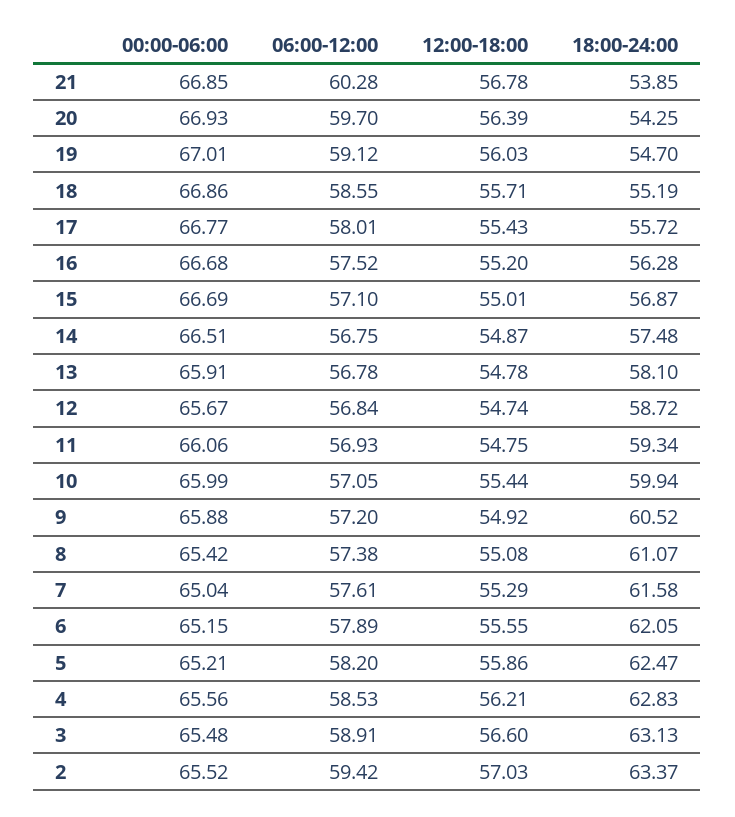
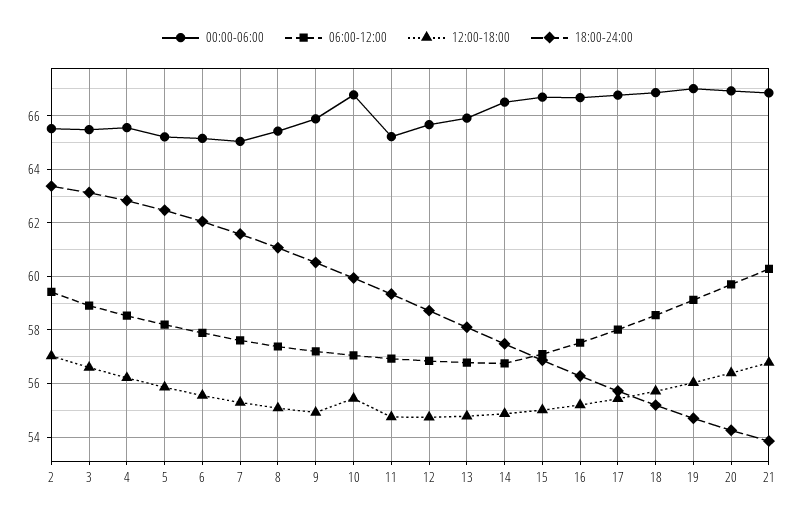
  {
    "00:00-06:00": {
      "21": 66.85,
      "20": 66.93,
      "19": 67.01,
      "18": 66.86,
      "17": 66.77,
      "16": 66.68,
      "15": 66.69,
      "14": 66.51,
      "13": 65.91,
      "12": 65.67,
-     "11": 66.06,
+     "11": 65.25,
-     "10": 65.99,
+     "10": 66.75,
      "9": 65.88,
      "8": 65.42,
      "7": 65.04,
      "6": 65.15,
      "5": 65.21,
      "4": 65.56,
      "3": 65.48,
      "2": 65.52
    },
    "06:00-12:00": {
      "21": 60.28,
      "20": 59.7,
      "19": 59.12,
      "18": 58.55,
      "17": 58.01,
      "16": 57.52,
      "15": 57.1,
      "14": 56.75,
      "13": 56.78,
      "12": 56.84,
      "11": 56.93,
      "10": 57.05,
      "9": 57.2,
      "8": 57.38,
      "7": 57.61,
      "6": 57.89,
      "5": 58.2,
      "4": 58.53,
      "3": 58.91,
      "2": 59.42
    },
    "12:00-18:00": {
      "21": 56.78,
      "20": 56.39,
      "19": 56.03,
      "18": 55.71,
      "17": 55.43,
      "16": 55.2,
      "15": 55.01,
      "14": 54.87,
      "13": 54.78,
      "12": 54.74,
      "11": 54.75,
      "10": 55.44,
      "9": 54.92,
      "8": 55.08,
      "7": 55.29,
      "6": 55.55,
      "5": 55.86,
      "4": 56.21,
      "3": 56.6,
      "2": 57.03
    },
    "18:00-24:00": {
      "21": 53.85,
      "20": 54.25,
      "19": 54.7,
      "18": 55.19,
      "17": 55.72,
      "16": 56.28,
      "15": 56.87,
      "14": 57.48,
      "13": 58.1,
      "12": 58.72,
      "11": 59.34,
      "10": 59.94,
      "9": 60.52,
      "8": 61.07,
      "7": 61.58,
      "6": 62.05,
      "5": 62.47,
      "4": 62.83,
      "3": 63.13,
      "2": 63.37
    }
  }

